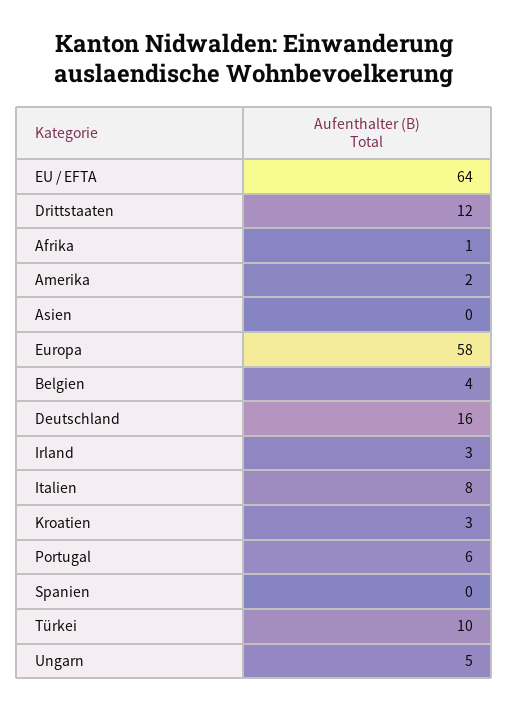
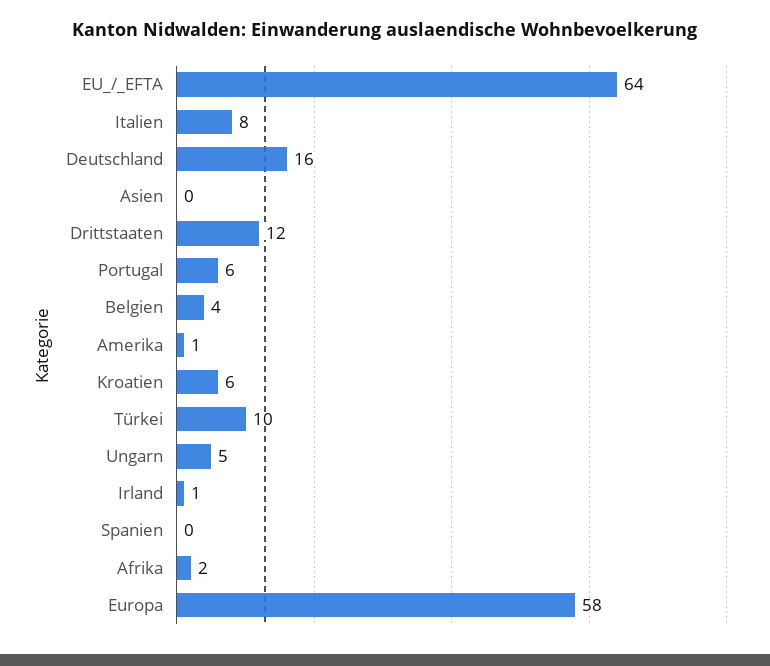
  {
    "EU / EFTA": 64,
    "Drittstaaten": 12,
-   "Afrika": 1,
+   "Afrika": 2,
-   "Amerika": 2,
+   "Amerika": 1,
    "Asien": 0,
    "Europa": 58,
    "Belgien": 4,
    "Deutschland": 16,
-   "Irland": 3,
+   "Irland": 1,
    "Italien": 8,
-   "Kroatien": 3,
+   "Kroatien": 6,
    "Portugal": 6,
    "Spanien": 0,
    "Türkei": 10,
    "Ungarn": 5
  }

